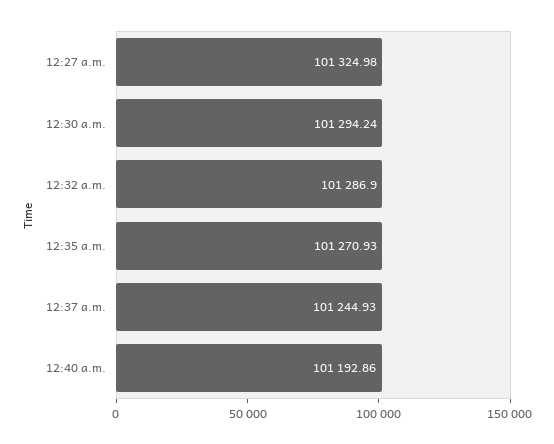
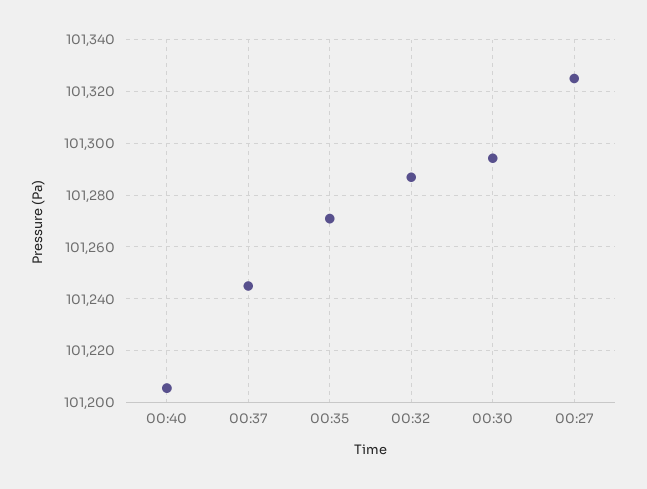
  {
    "12:27 a.m.": 101324.98,
    "12:30 a.m.": 101294.24,
    "12:32 a.m.": 101286.9,
    "12:35 a.m.": 101270.93,
    "12:37 a.m.": 101244.93,
-   "12:40 a.m.": 101192.86
+   "12:40 a.m.": 101205
  }

